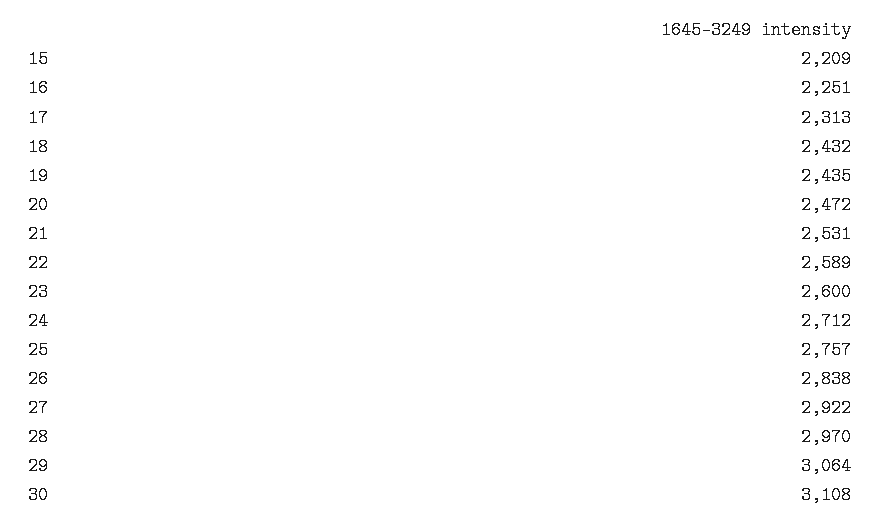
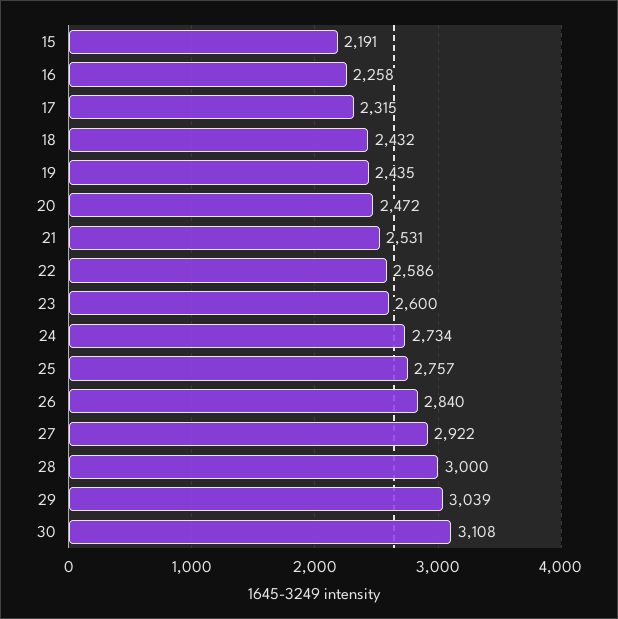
  {
-   "15": 2209,
+   "15": 2191,
-   "16": 2251,
+   "16": 2258,
-   "17": 2313,
+   "17": 2315,
    "18": 2432,
    "19": 2435,
    "20": 2472,
    "21": 2531,
-   "22": 2589,
+   "22": 2586,
    "23": 2600,
-   "24": 2712,
+   "24": 2734,
    "25": 2757,
-   "26": 2838,
+   "26": 2840,
    "27": 2922,
-   "28": 2970,
+   "28": 3000,
-   "29": 3064,
+   "29": 3039,
    "30": 3108
  }

